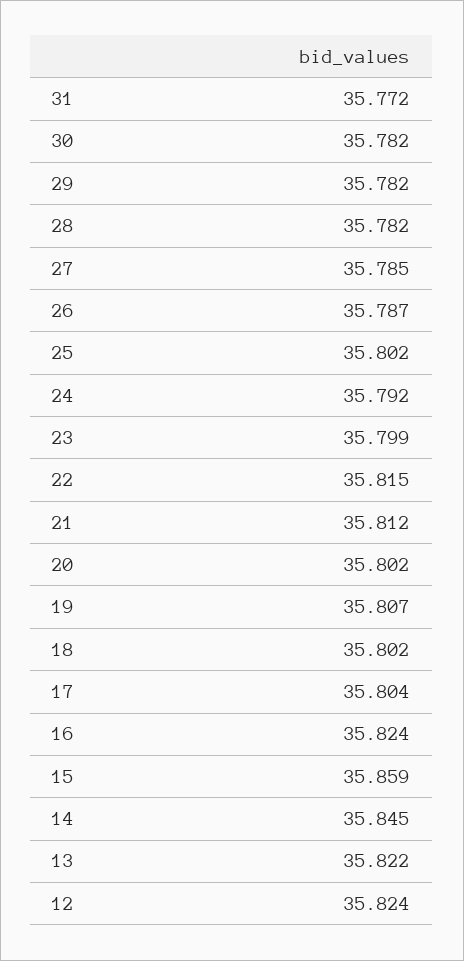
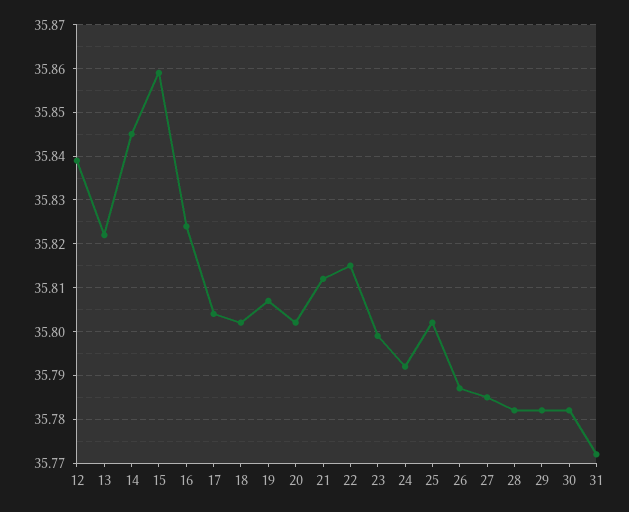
  {
    "31": 35.772,
    "30": 35.782,
    "29": 35.782,
    "28": 35.782,
    "27": 35.785,
    "26": 35.787,
    "25": 35.802,
    "24": 35.792,
    "23": 35.799,
    "22": 35.815,
    "21": 35.812,
    "20": 35.802,
    "19": 35.807,
    "18": 35.802,
    "17": 35.804,
    "16": 35.824,
    "15": 35.859,
    "14": 35.845,
    "13": 35.822,
-   "12": 35.824
+   "12": 35.84
  }

